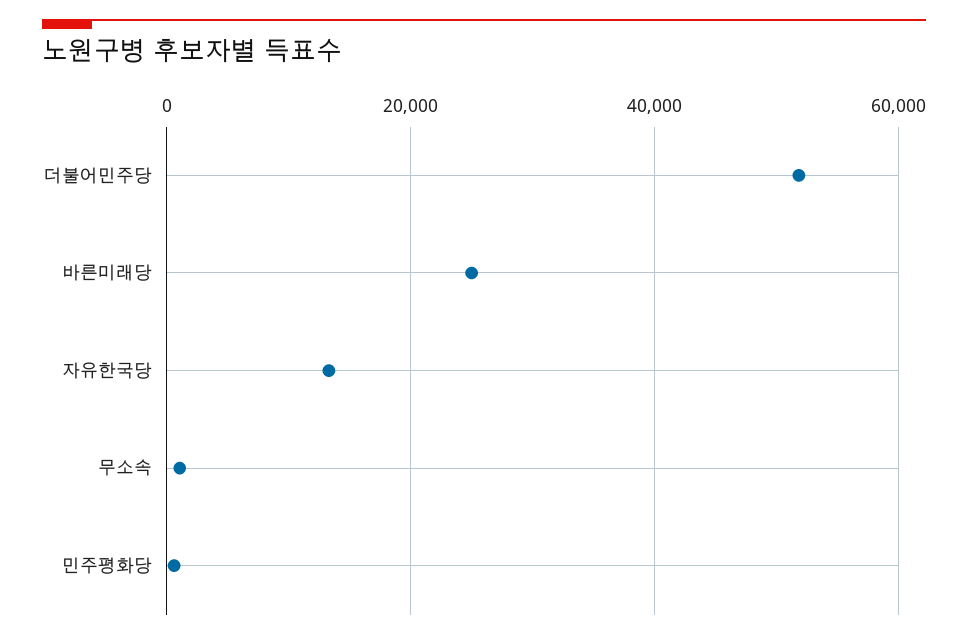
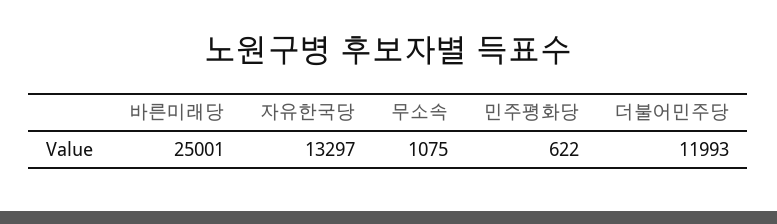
  {
-   "더불어민주당": 52000,
+   "더불어민주당": 11993,
    "바른미래당": 25001,
    "자유한국당": 13297,
    "무소속": 1075,
    "민주평화당": 622
  }

